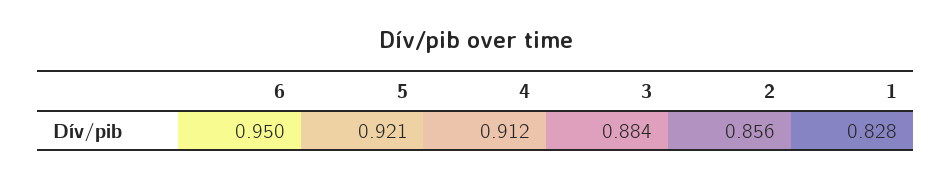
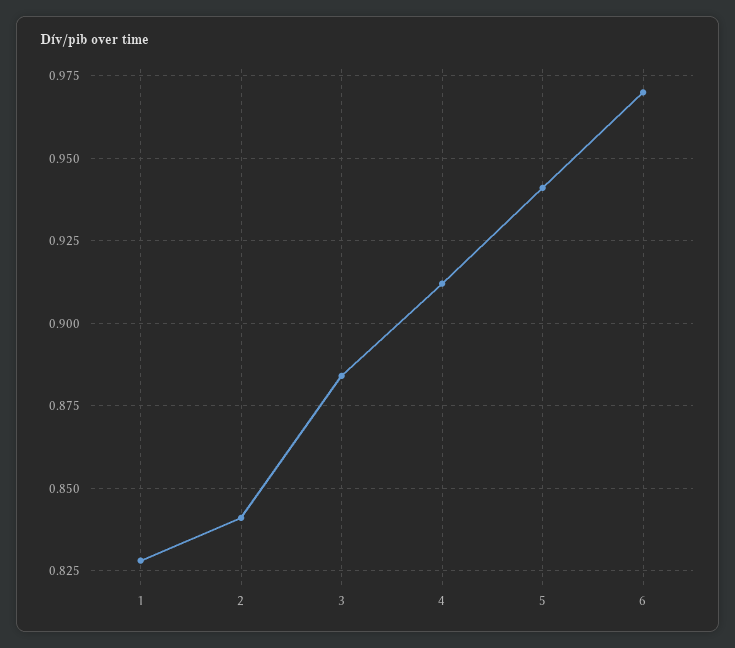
  {
-   "6": 0.95,
+   "6": 0.97,
-   "5": 0.921,
+   "5": 0.94,
    "4": 0.912,
    "3": 0.884,
-   "2": 0.856,
+   "2": 0.84,
    "1": 0.828
  }

